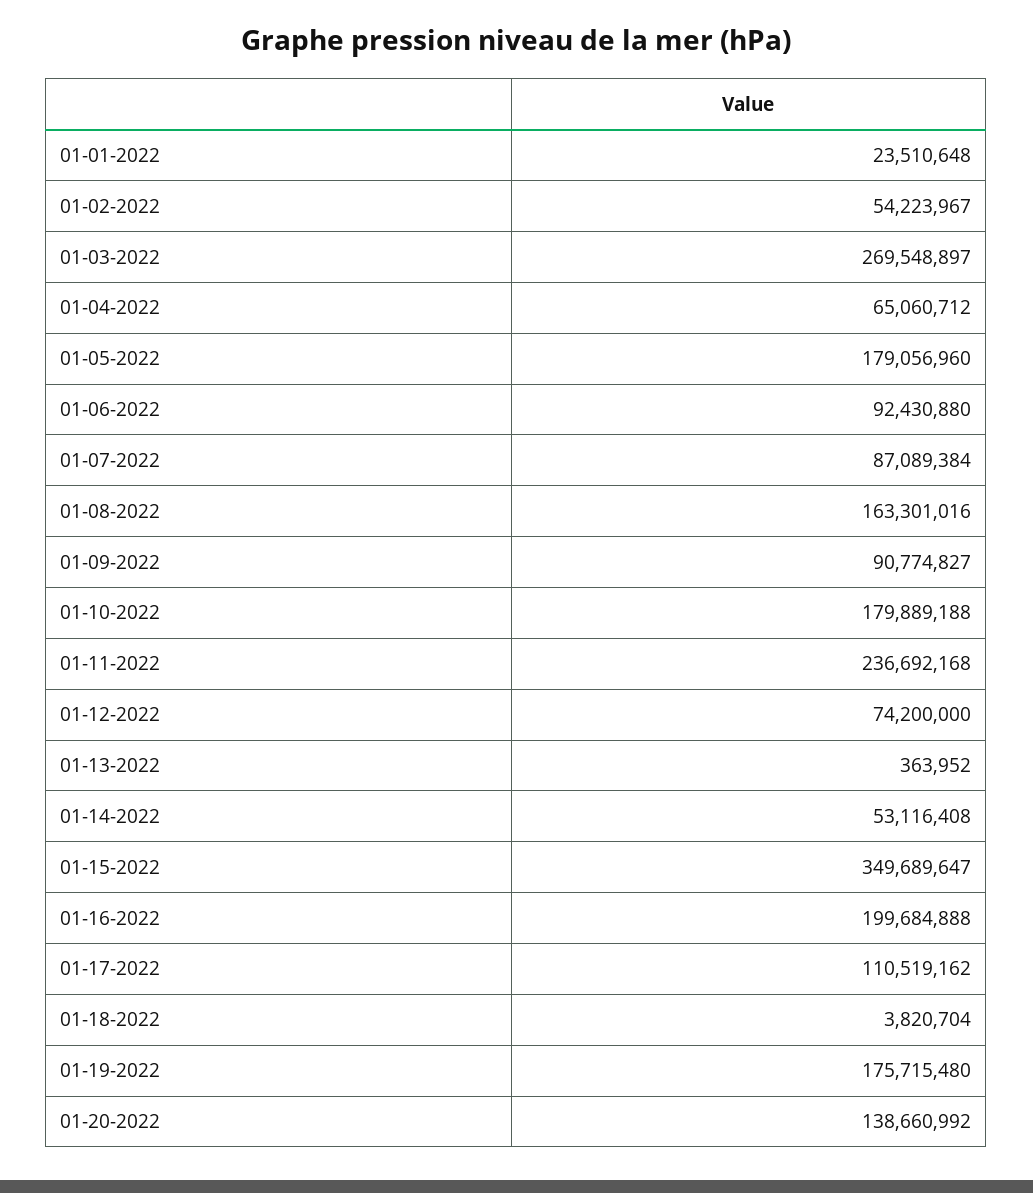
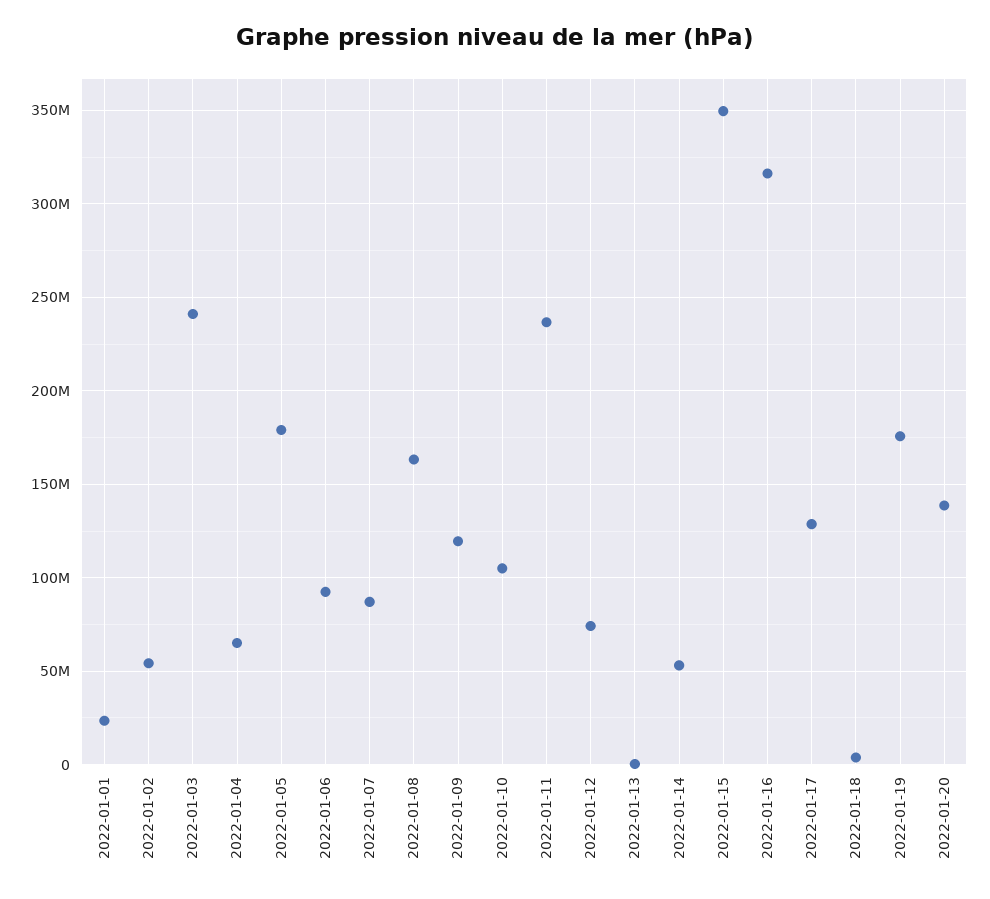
  {
    "01-01-2022": 23510648,
    "01-02-2022": 54223967,
-   "01-03-2022": 269548897,
+   "01-03-2022": 240000000,
    "01-04-2022": 65060712,
    "01-05-2022": 179056960,
    "01-06-2022": 92430880,
    "01-07-2022": 87089384,
    "01-08-2022": 163301016,
-   "01-09-2022": 90774827,
+   "01-09-2022": 120000000,
-   "01-10-2022": 179889188,
+   "01-10-2022": 105000000,
    "01-11-2022": 236692168,
    "01-12-2022": 74200000,
    "01-13-2022": 363952,
    "01-14-2022": 53116408,
    "01-15-2022": 349689647,
-   "01-16-2022": 199684888,
+   "01-16-2022": 315000000,
-   "01-17-2022": 110519162,
+   "01-17-2022": 130000000,
    "01-18-2022": 3820704,
    "01-19-2022": 175715480,
    "01-20-2022": 138660992
  }

